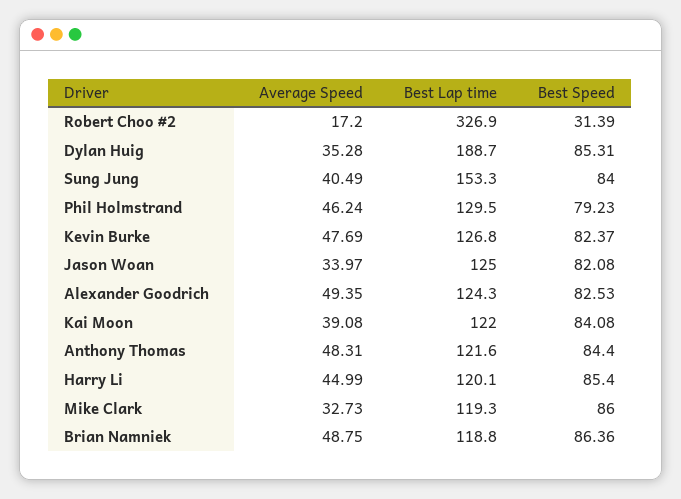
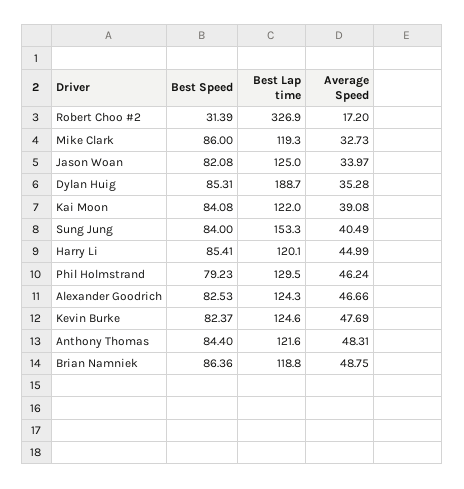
  {
    "Average Speed": {
      "Robert Choo #2": 17.2,
      "Dylan Huig": 35.28,
      "Sung Jung": 40.49,
      "Phil Holmstrand": 46.24,
      "Kevin Burke": 47.69,
      "Jason Woan": 33.97,
-     "Alexander Goodrich": 49.35,
+     "Alexander Goodrich": 46.66,
      "Kai Moon": 39.08,
      "Anthony Thomas": 48.31,
      "Harry Li": 44.99,
      "Mike Clark": 32.73,
      "Brian Namniek": 48.75
    },
    "Best Lap time": {
      "Robert Choo #2": 326.9,
      "Dylan Huig": 188.7,
      "Sung Jung": 153.3,
      "Phil Holmstrand": 129.5,
-     "Kevin Burke": 126.8,
+     "Kevin Burke": 124.6,
      "Jason Woan": 125,
      "Alexander Goodrich": 124.3,
      "Kai Moon": 122,
      "Anthony Thomas": 121.6,
      "Harry Li": 120.1,
      "Mike Clark": 119.3,
      "Brian Namniek": 118.8
    },
    "Best Speed": {
      "Robert Choo #2": 31.39,
      "Dylan Huig": 85.31,
      "Sung Jung": 84,
      "Phil Holmstrand": 79.23,
      "Kevin Burke": 82.37,
      "Jason Woan": 82.08,
      "Alexander Goodrich": 82.53,
      "Kai Moon": 84.08,
      "Anthony Thomas": 84.4,
-     "Harry Li": 85.4,
+     "Harry Li": 85.41,
      "Mike Clark": 86,
      "Brian Namniek": 86.36
    }
  }

